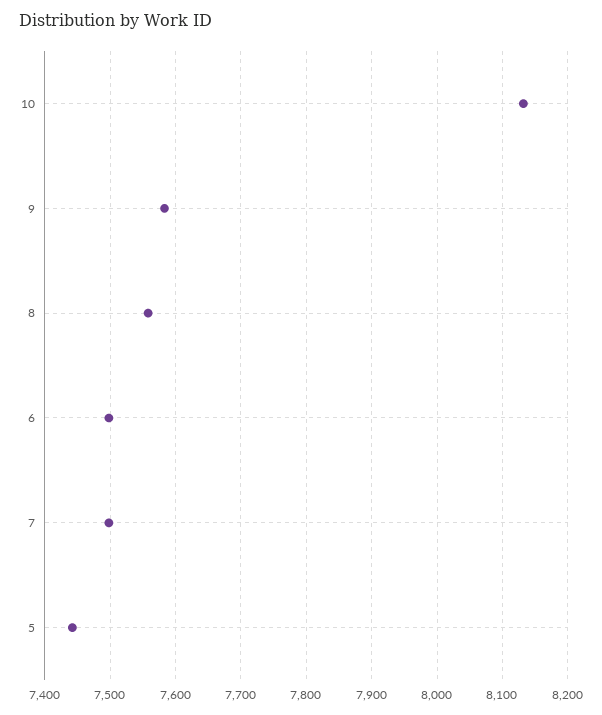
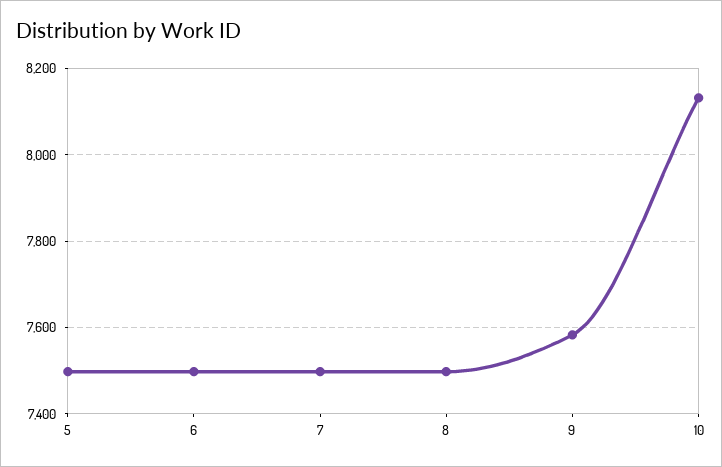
  {
    "10": 8130,
    "9": 7580,
-   "8": 7560,
+   "8": 7500,
    "6": 7500,
    "7": 7500,
-   "5": 7440
+   "5": 7500
  }

